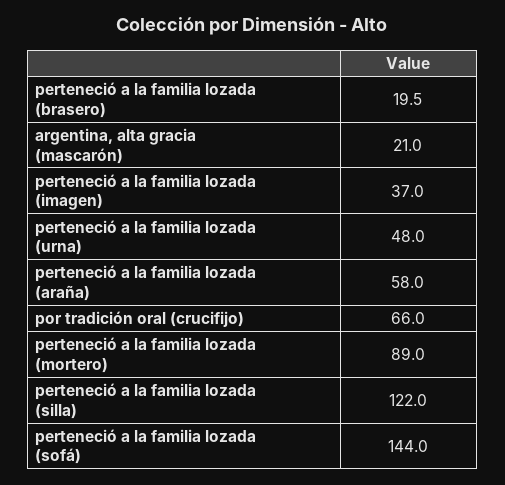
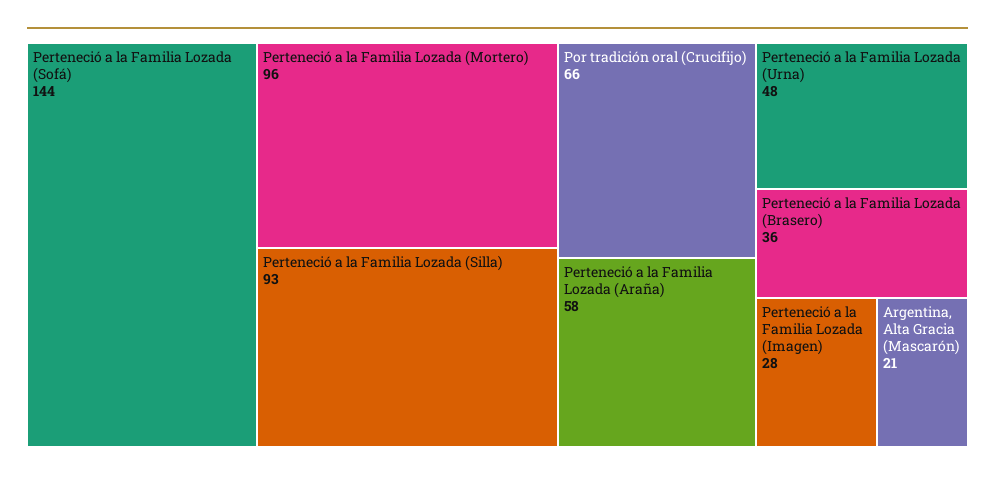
  {
-   "perteneció a la familia lozada (brasero)": 19.5,
+   "perteneció a la familia lozada (brasero)": 36,
    "argentina, alta gracia (mascarón)": 21,
-   "perteneció a la familia lozada (imagen)": 37,
+   "perteneció a la familia lozada (imagen)": 28,
    "perteneció a la familia lozada (urna)": 48,
    "perteneció a la familia lozada (araña)": 58,
    "por tradición oral (crucifijo)": 66,
-   "perteneció a la familia lozada (mortero)": 89,
+   "perteneció a la familia lozada (mortero)": 96,
-   "perteneció a la familia lozada (silla)": 122,
+   "perteneció a la familia lozada (silla)": 93,
    "perteneció a la familia lozada (sofá)": 144
  }

